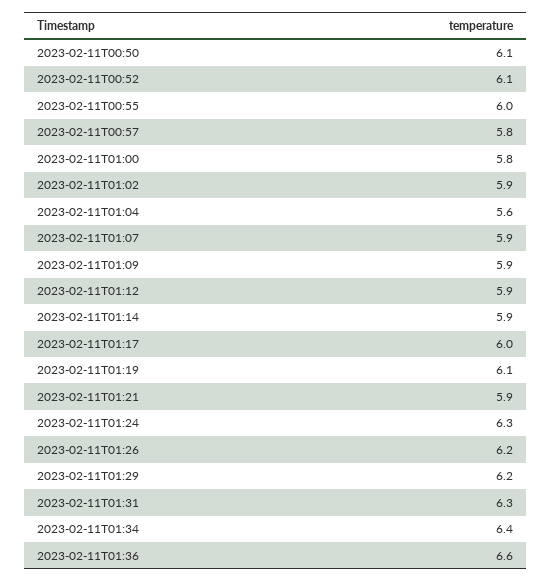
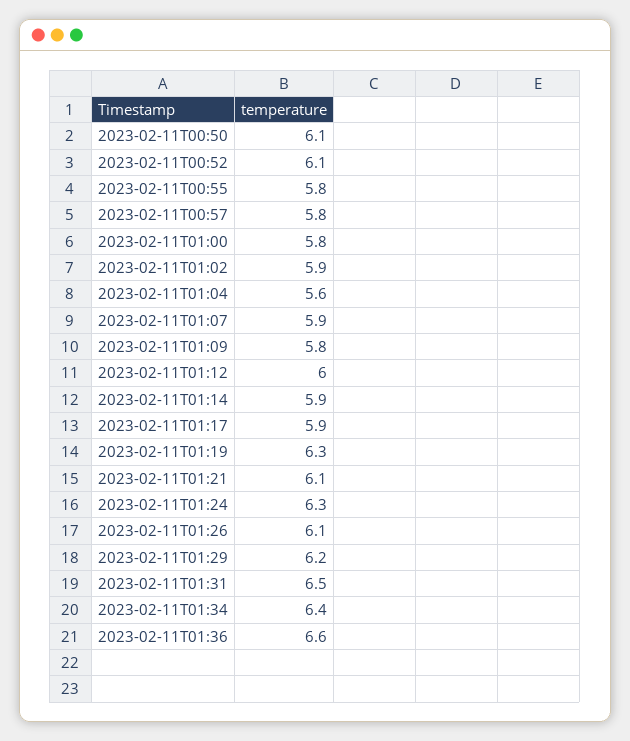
  {
    "2023-02-11T00:50": 6.1,
    "2023-02-11T00:52": 6.1,
-   "2023-02-11T00:55": 6,
+   "2023-02-11T00:55": 5.8,
    "2023-02-11T00:57": 5.8,
    "2023-02-11T01:00": 5.8,
    "2023-02-11T01:02": 5.9,
    "2023-02-11T01:04": 5.6,
    "2023-02-11T01:07": 5.9,
-   "2023-02-11T01:09": 5.9,
+   "2023-02-11T01:09": 5.8,
-   "2023-02-11T01:12": 5.9,
+   "2023-02-11T01:12": 6,
    "2023-02-11T01:14": 5.9,
-   "2023-02-11T01:17": 6,
+   "2023-02-11T01:17": 5.9,
-   "2023-02-11T01:19": 6.1,
+   "2023-02-11T01:19": 6.3,
-   "2023-02-11T01:21": 5.9,
+   "2023-02-11T01:21": 6.1,
    "2023-02-11T01:24": 6.3,
-   "2023-02-11T01:26": 6.2,
+   "2023-02-11T01:26": 6.1,
    "2023-02-11T01:29": 6.2,
-   "2023-02-11T01:31": 6.3,
+   "2023-02-11T01:31": 6.5,
    "2023-02-11T01:34": 6.4,
    "2023-02-11T01:36": 6.6
  }

